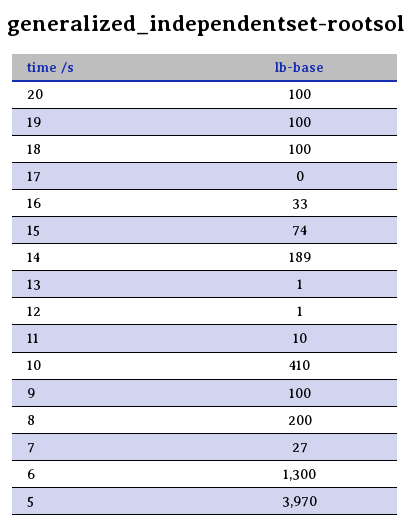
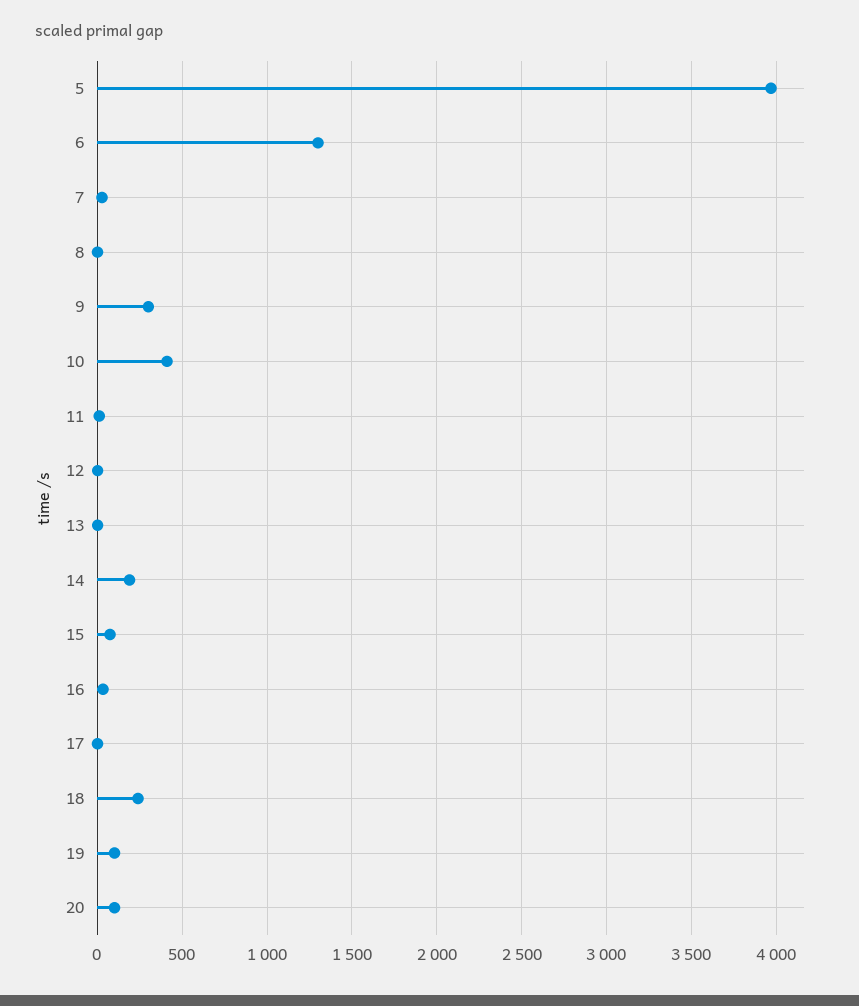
  {
    "20": 100,
    "19": 100,
-   "18": 100,
+   "18": 250,
    "17": 0,
    "16": 33,
    "15": 74,
    "14": 189,
    "13": 1,
    "12": 1,
    "11": 10,
    "10": 410,
-   "9": 100,
+   "9": 300,
-   "8": 200,
+   "8": 0,
    "7": 27,
    "6": 1300,
    "5": 3970
  }

